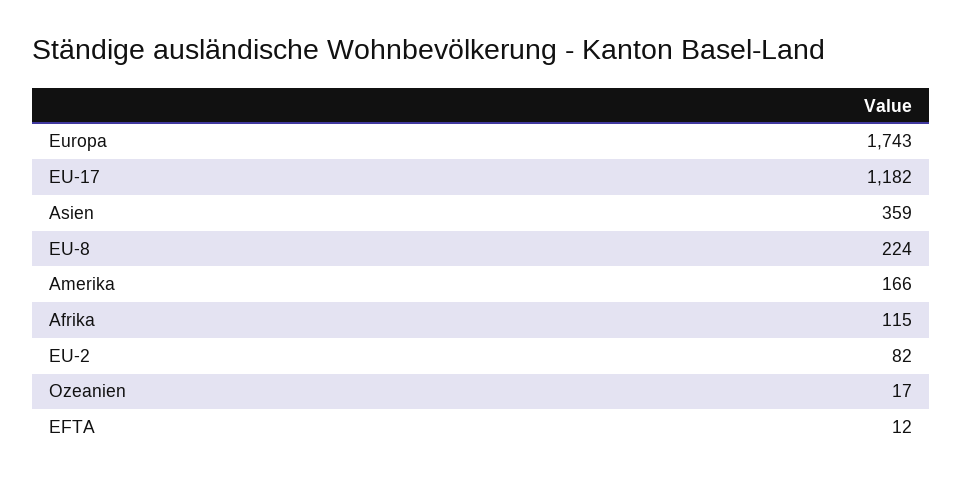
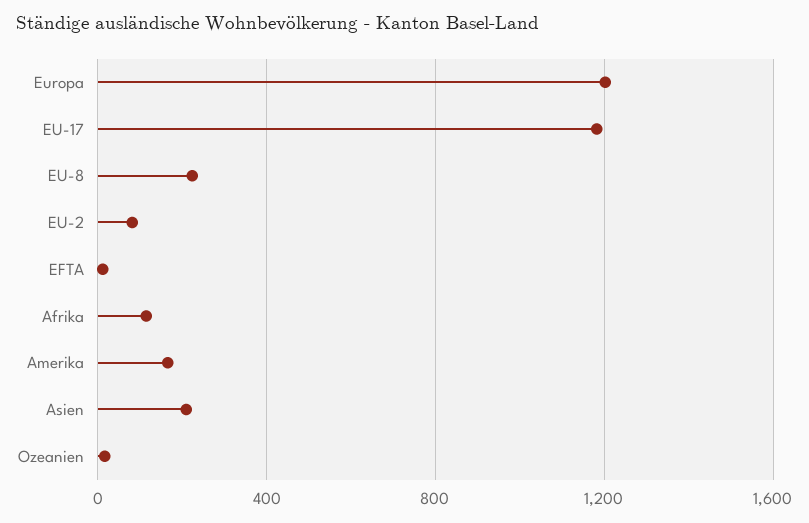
  {
-   "Europa": 1743,
+   "Europa": 1200,
    "EU-17": 1182,
-   "Asien": 359,
+   "Asien": 200,
    "EU-8": 224,
    "Amerika": 166,
    "Afrika": 115,
    "EU-2": 82,
    "Ozeanien": 17,
    "EFTA": 12
  }

